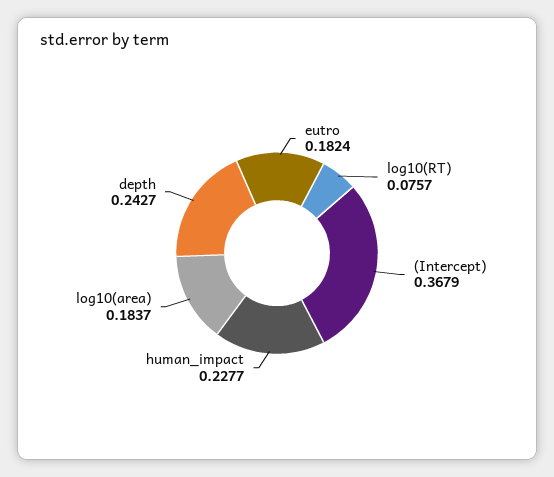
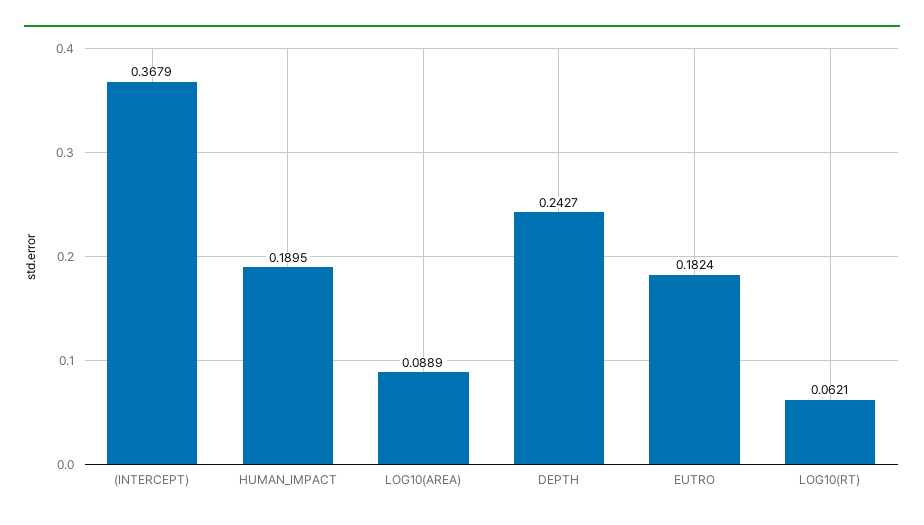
  {
    "eutro": 0.1824,
-   "log10(RT)": 0.0757,
+   "log10(RT)": 0.0621,
    "(Intercept)": 0.3679,
-   "human_impact": 0.2277,
+   "human_impact": 0.1895,
-   "log10(area)": 0.1837,
+   "log10(area)": 0.0889,
    "depth": 0.2427
  }

